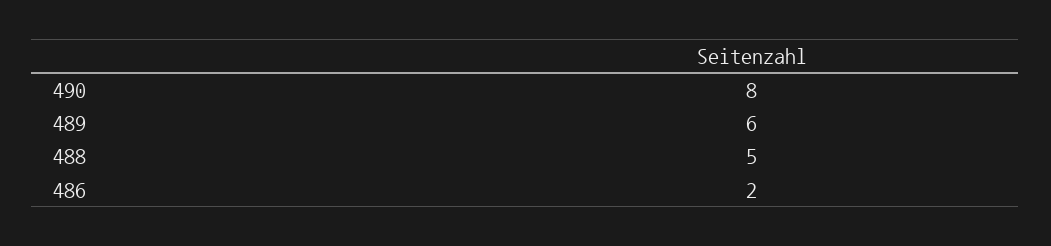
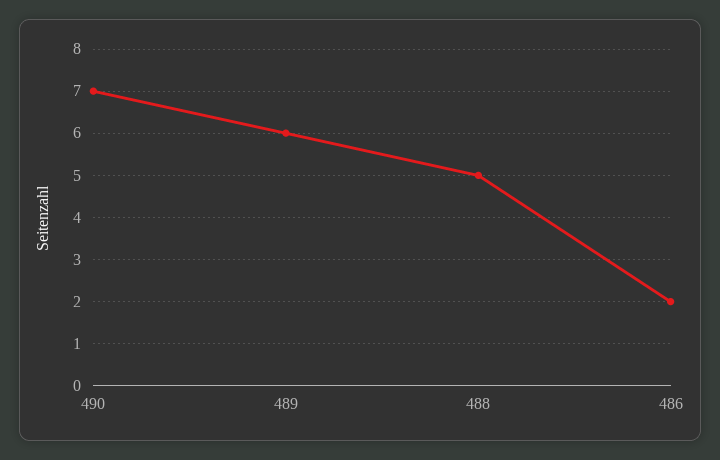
  {
-   "490": 8,
+   "490": 7,
    "489": 6,
    "488": 5,
    "486": 2
  }

